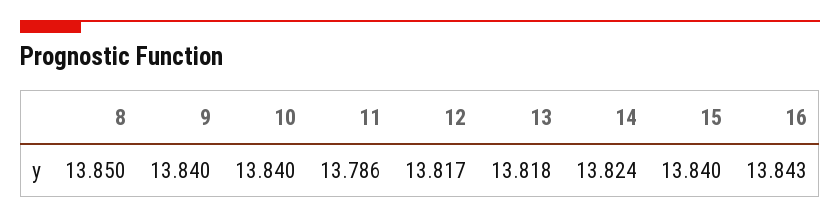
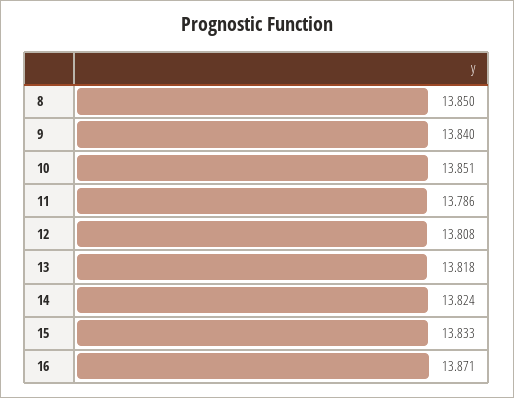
  {
    "8": 13.85,
    "9": 13.84,
-   "10": 13.84,
+   "10": 13.851,
    "11": 13.786,
-   "12": 13.817,
+   "12": 13.808,
    "13": 13.818,
    "14": 13.824,
-   "15": 13.84,
+   "15": 13.833,
-   "16": 13.843
+   "16": 13.871
  }

